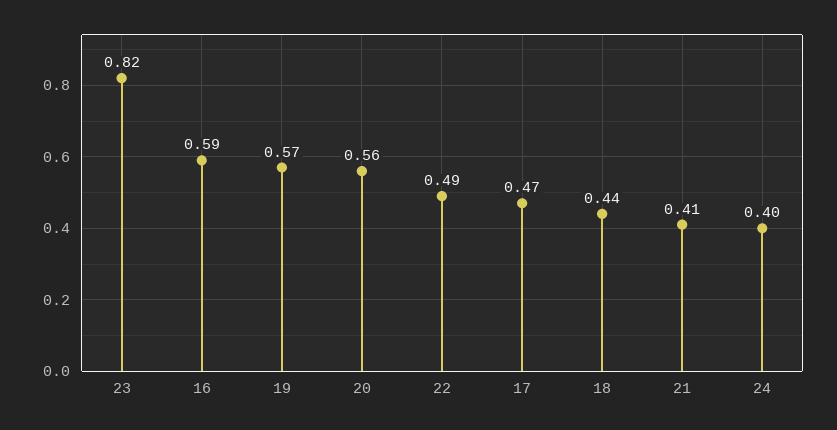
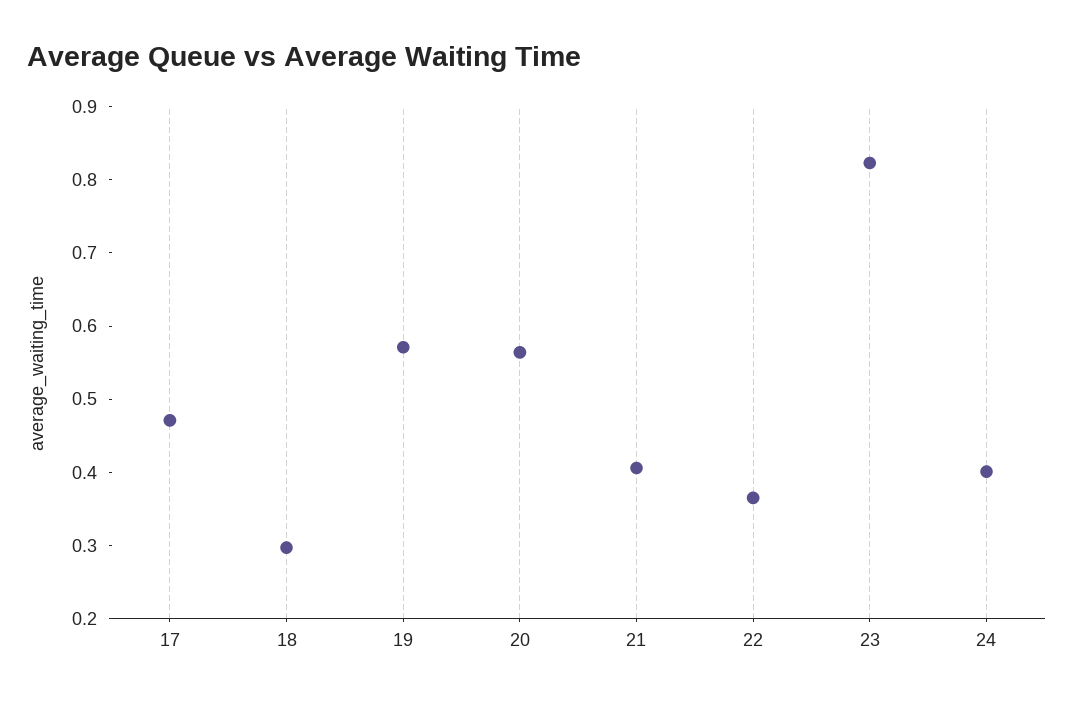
  {
    "23": 0.82,
-   "16": 0.59,
    "19": 0.57,
    "20": 0.56,
-   "22": 0.49,
+   "22": 0.36,
    "17": 0.47,
-   "18": 0.44,
+   "18": 0.3,
    "21": 0.41,
    "24": 0.4
  }

